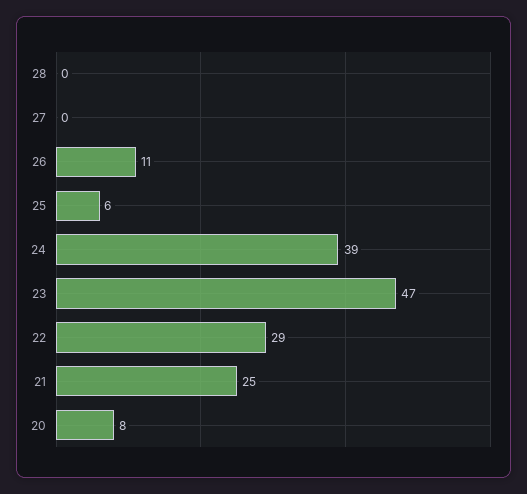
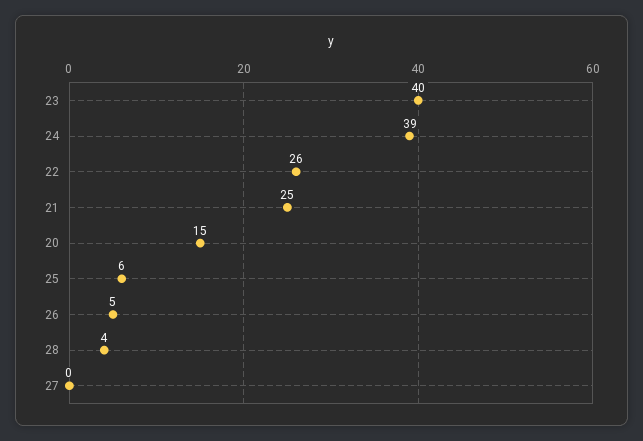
  {
-   "28": 0,
+   "28": 4,
    "27": 0,
-   "26": 11,
+   "26": 5,
    "25": 6,
    "24": 39,
-   "23": 47,
+   "23": 40,
-   "22": 29,
+   "22": 26,
    "21": 25,
-   "20": 8
+   "20": 15
  }

